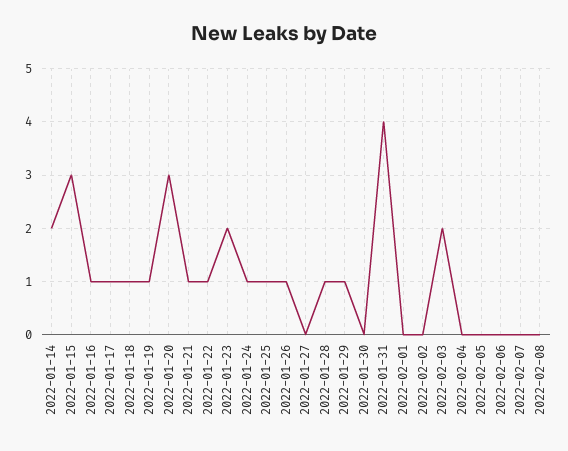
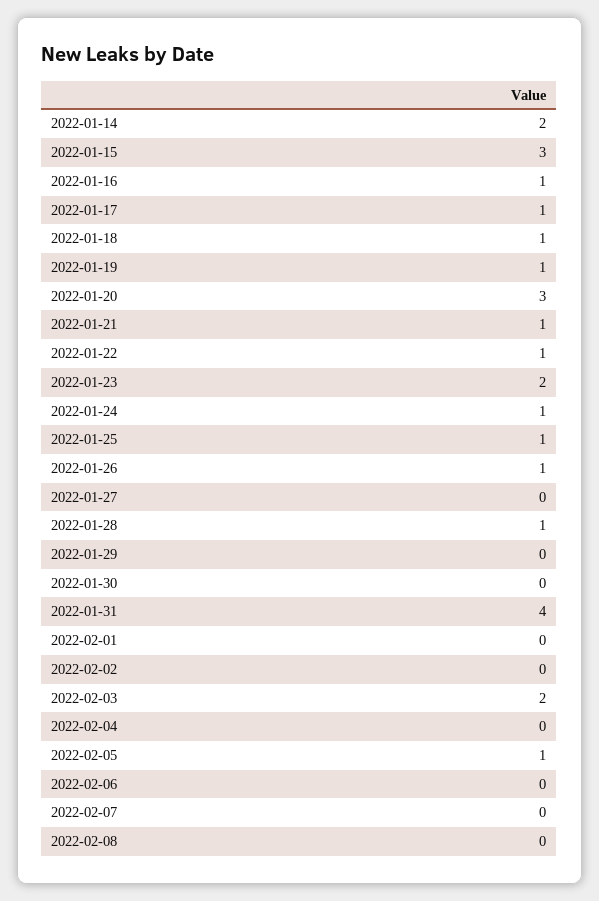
  {
    "2022-01-14": 2,
    "2022-01-15": 3,
    "2022-01-16": 1,
    "2022-01-17": 1,
    "2022-01-18": 1,
    "2022-01-19": 1,
    "2022-01-20": 3,
    "2022-01-21": 1,
    "2022-01-22": 1,
    "2022-01-23": 2,
    "2022-01-24": 1,
    "2022-01-25": 1,
    "2022-01-26": 1,
    "2022-01-27": 0,
    "2022-01-28": 1,
-   "2022-01-29": 1,
+   "2022-01-29": 0,
    "2022-01-30": 0,
    "2022-01-31": 4,
    "2022-02-01": 0,
    "2022-02-02": 0,
    "2022-02-03": 2,
    "2022-02-04": 0,
-   "2022-02-05": 0,
+   "2022-02-05": 1,
    "2022-02-06": 0,
    "2022-02-07": 0,
    "2022-02-08": 0
  }

